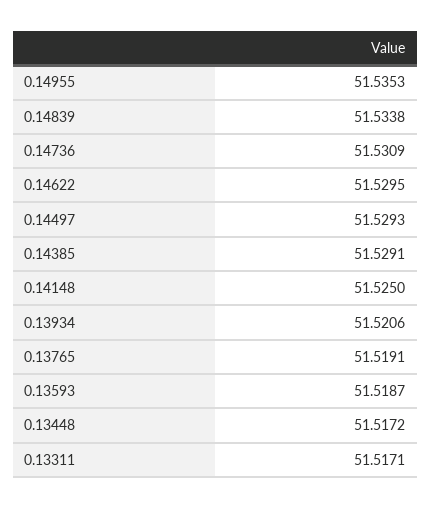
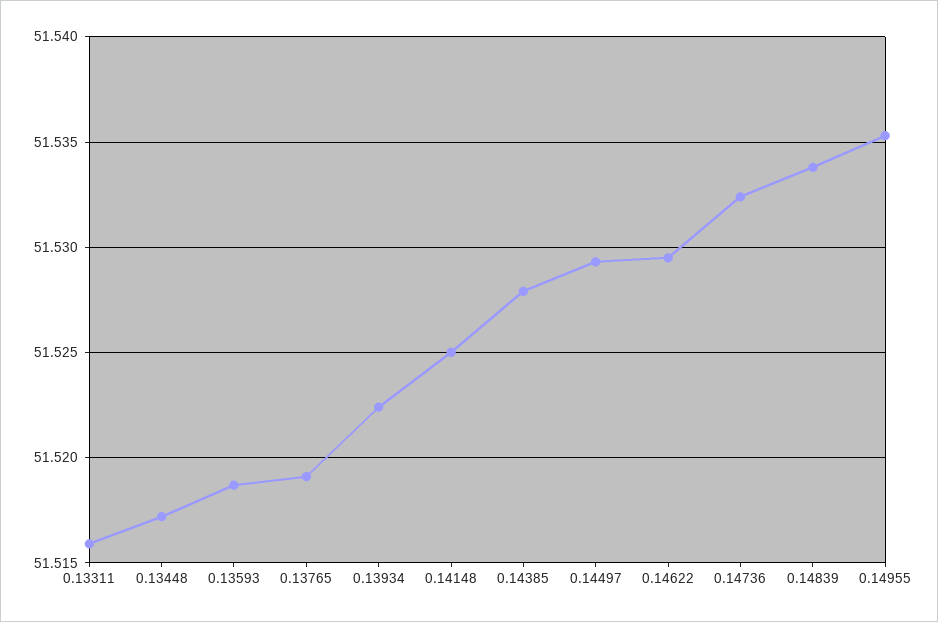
  {
    "0.14955": 51.5353,
    "0.14839": 51.5338,
-   "0.14736": 51.5309,
+   "0.14736": 51.5325,
    "0.14622": 51.5295,
    "0.14497": 51.5293,
-   "0.14385": 51.5291,
+   "0.14385": 51.528,
    "0.14148": 51.525,
-   "0.13934": 51.5206,
+   "0.13934": 51.5225,
    "0.13765": 51.5191,
    "0.13593": 51.5187,
    "0.13448": 51.5172,
-   "0.13311": 51.5171
+   "0.13311": 51.516
  }

